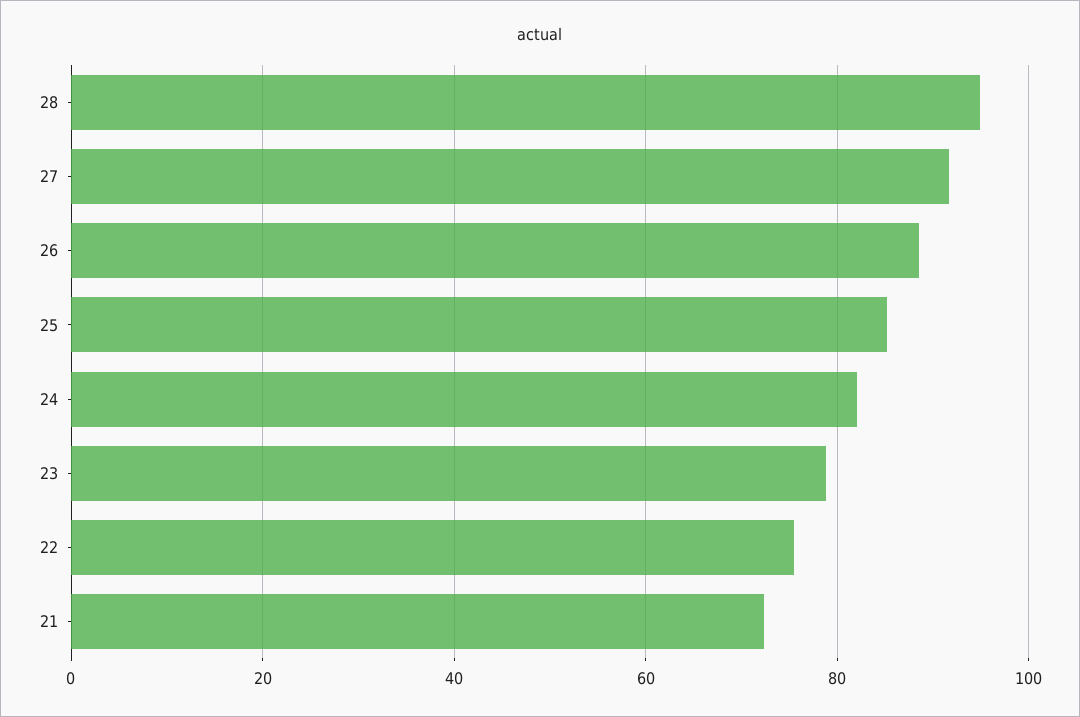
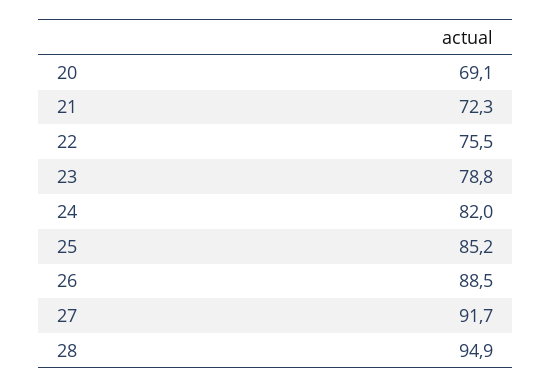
  {
    "28": 94.9,
    "27": 91.7,
    "26": 88.5,
    "25": 85.2,
    "24": 82,
    "23": 78.8,
    "22": 75.5,
-   "21": 72.3
+   "21": 72.3,
+   "20": 69.1
  }

